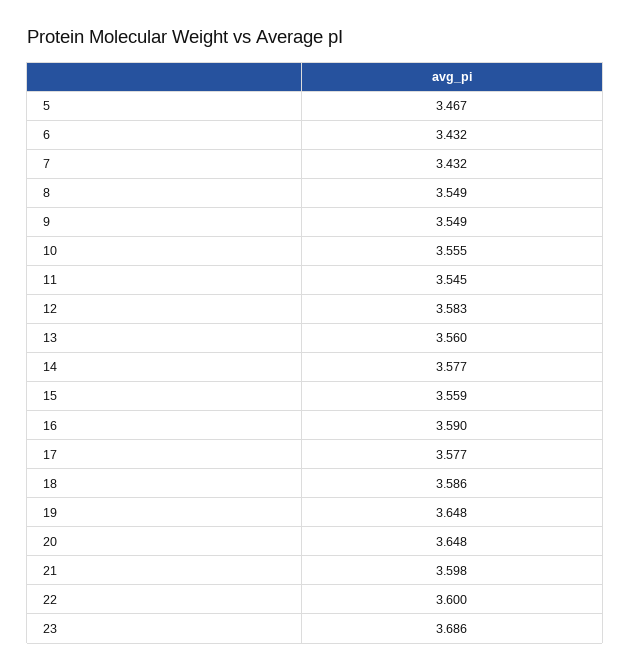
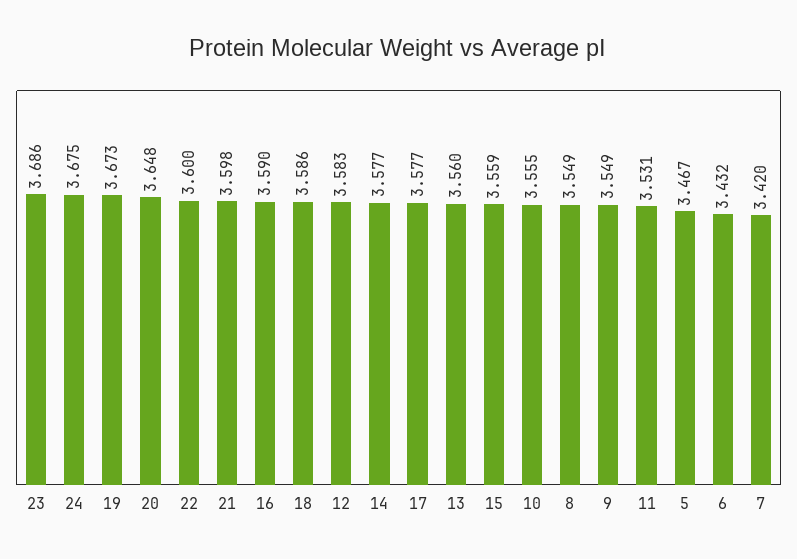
  {
    "5": 3.467,
    "6": 3.432,
-   "7": 3.432,
+   "7": 3.42,
    "8": 3.549,
    "9": 3.549,
    "10": 3.555,
-   "11": 3.545,
+   "11": 3.531,
    "12": 3.583,
    "13": 3.56,
    "14": 3.577,
    "15": 3.559,
    "16": 3.59,
    "17": 3.577,
    "18": 3.586,
-   "19": 3.648,
+   "19": 3.673,
    "20": 3.648,
    "21": 3.598,
    "22": 3.6,
-   "23": 3.686
+   "23": 3.686,
+   "24": 3.675
  }

